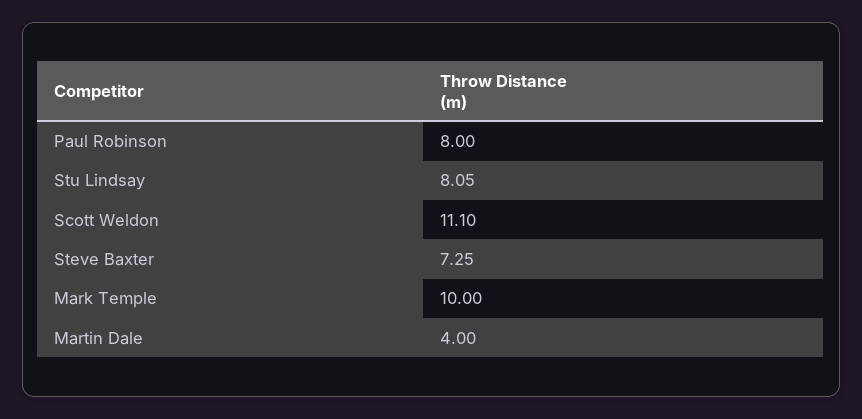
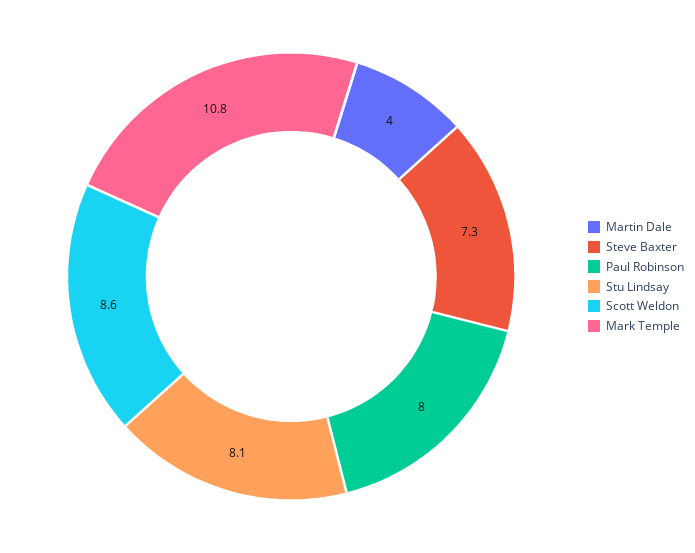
  {
    "Paul Robinson": 8,
    "Stu Lindsay": 8.05,
-   "Scott Weldon": 11.1,
+   "Scott Weldon": 8.6,
    "Steve Baxter": 7.25,
-   "Mark Temple": 10,
+   "Mark Temple": 10.8,
    "Martin Dale": 4
  }

